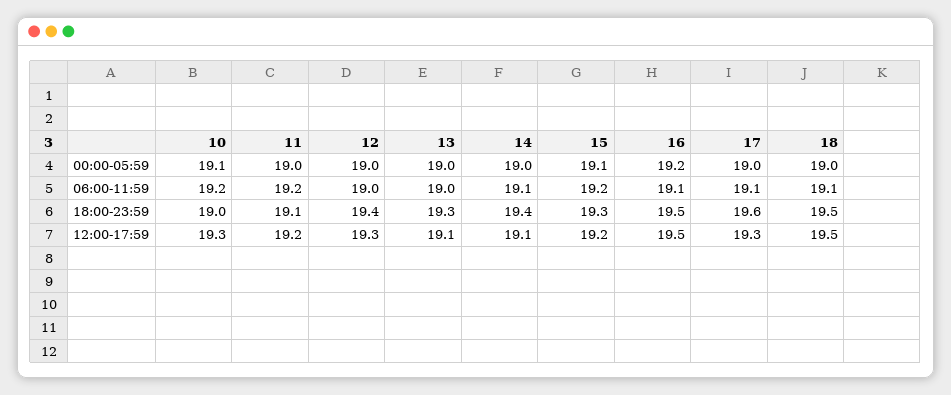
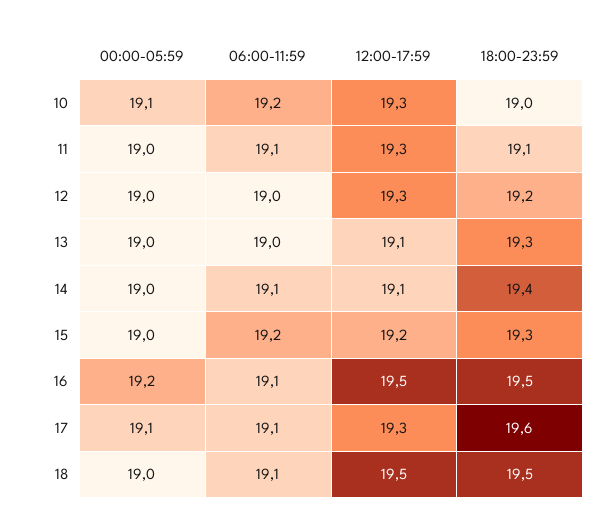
  {
    "10": {
      "00:00-05:59": 19.1,
      "06:00-11:59": 19.2,
      "18:00-23:59": 19,
      "12:00-17:59": 19.3
    },
    "11": {
      "00:00-05:59": 19,
-     "06:00-11:59": 19.2,
+     "06:00-11:59": 19.1,
      "18:00-23:59": 19.1,
-     "12:00-17:59": 19.2
+     "12:00-17:59": 19.3
    },
    "12": {
      "00:00-05:59": 19,
      "06:00-11:59": 19,
-     "18:00-23:59": 19.4,
+     "18:00-23:59": 19.2,
      "12:00-17:59": 19.3
    },
    "13": {
      "00:00-05:59": 19,
      "06:00-11:59": 19,
      "18:00-23:59": 19.3,
      "12:00-17:59": 19.1
    },
    "14": {
      "00:00-05:59": 19,
      "06:00-11:59": 19.1,
      "18:00-23:59": 19.4,
      "12:00-17:59": 19.1
    },
    "15": {
-     "00:00-05:59": 19.1,
+     "00:00-05:59": 19,
      "06:00-11:59": 19.2,
      "18:00-23:59": 19.3,
      "12:00-17:59": 19.2
    },
    "16": {
      "00:00-05:59": 19.2,
      "06:00-11:59": 19.1,
      "18:00-23:59": 19.5,
      "12:00-17:59": 19.5
    },
    "17": {
-     "00:00-05:59": 19,
+     "00:00-05:59": 19.1,
      "06:00-11:59": 19.1,
      "18:00-23:59": 19.6,
      "12:00-17:59": 19.3
    },
    "18": {
      "00:00-05:59": 19,
      "06:00-11:59": 19.1,
      "18:00-23:59": 19.5,
      "12:00-17:59": 19.5
    }
  }

